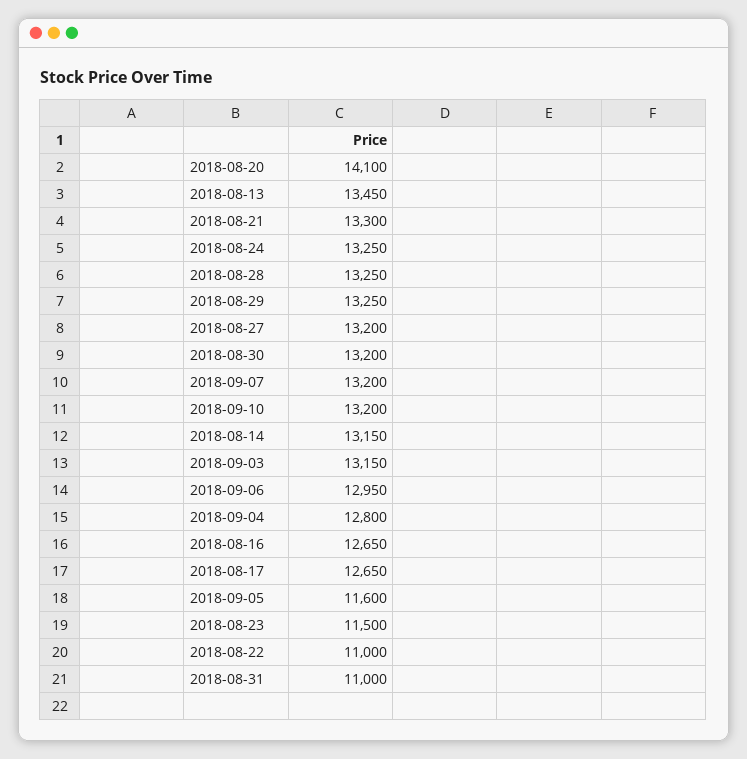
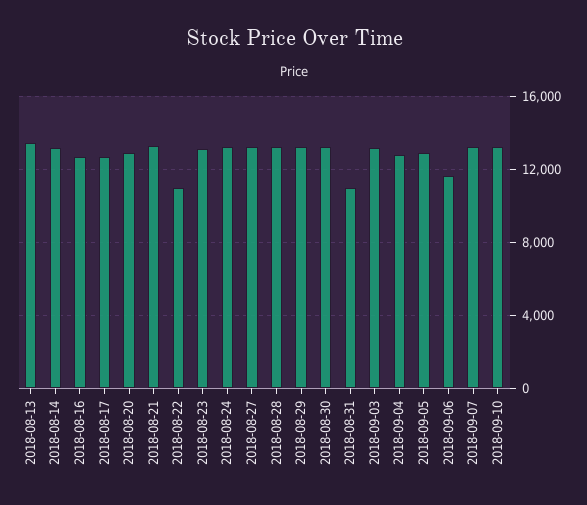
  {
-   "2018-08-20": 14100,
+   "2018-08-20": 13000,
    "2018-08-13": 13450,
    "2018-08-21": 13300,
    "2018-08-24": 13250,
    "2018-08-28": 13250,
    "2018-08-29": 13250,
    "2018-08-27": 13200,
    "2018-08-30": 13200,
    "2018-09-07": 13200,
    "2018-09-10": 13200,
    "2018-08-14": 13150,
    "2018-09-03": 13150,
-   "2018-09-06": 12950,
+   "2018-09-06": 11500,
    "2018-09-04": 12800,
    "2018-08-16": 12650,
    "2018-08-17": 12650,
-   "2018-09-05": 11600,
+   "2018-09-05": 13000,
-   "2018-08-23": 11500,
+   "2018-08-23": 13000,
    "2018-08-22": 11000,
    "2018-08-31": 11000
  }

